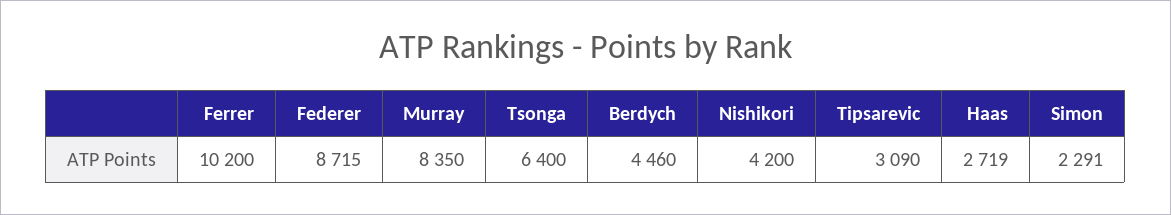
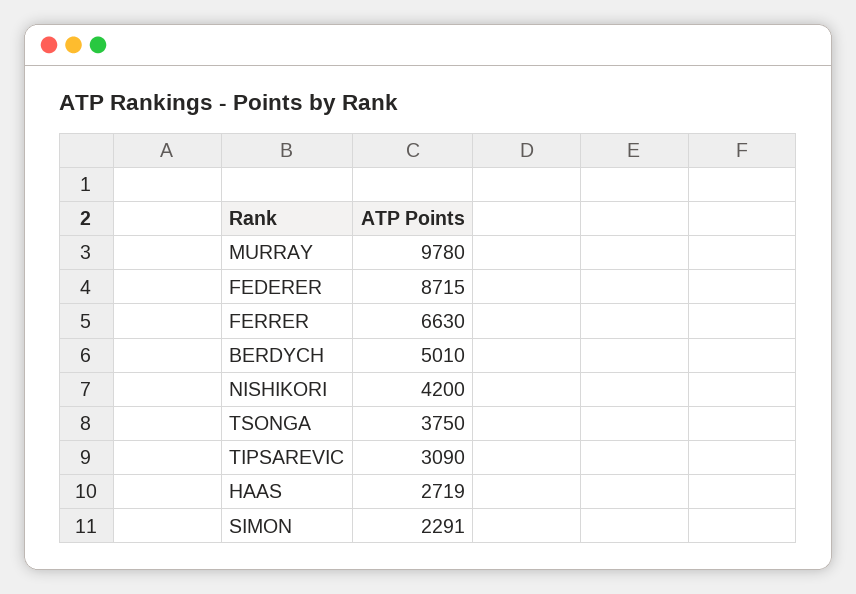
  {
-   "Ferrer": 10200,
+   "Ferrer": 6630,
    "Federer": 8715,
-   "Murray": 8350,
+   "Murray": 9780,
-   "Tsonga": 6400,
+   "Tsonga": 3750,
-   "Berdych": 4460,
+   "Berdych": 5010,
    "Nishikori": 4200,
    "Tipsarevic": 3090,
    "Haas": 2719,
    "Simon": 2291
  }

